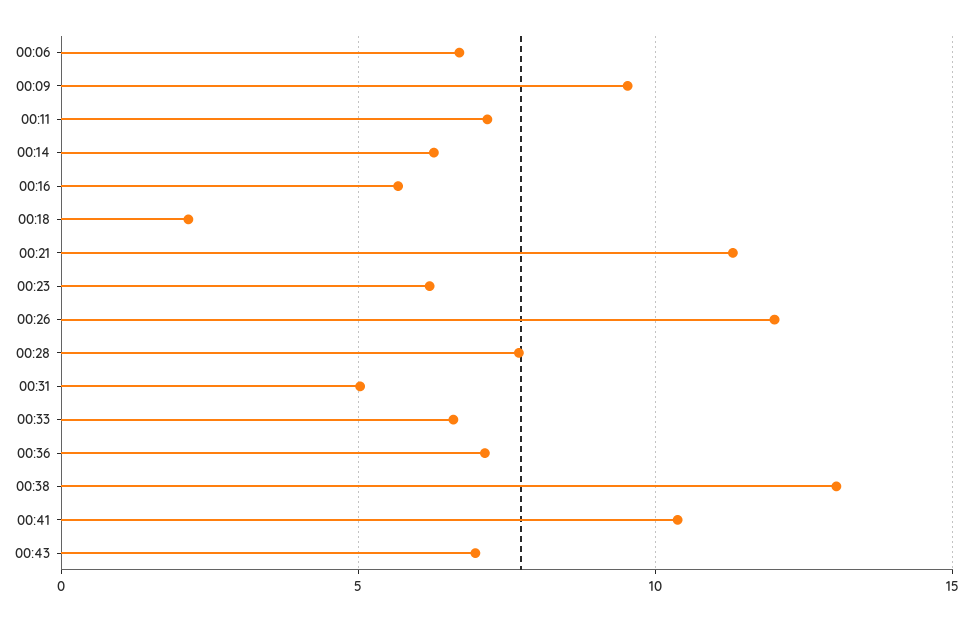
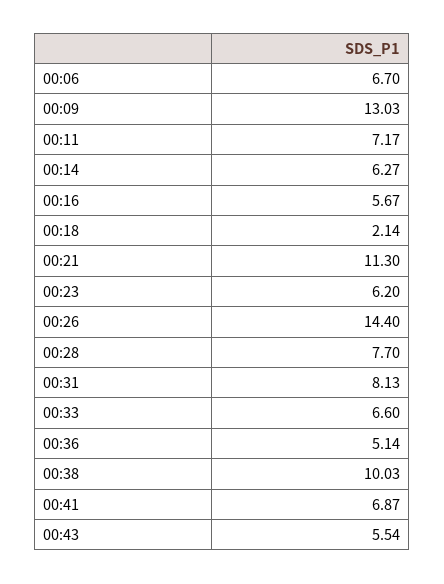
  {
    "00:06": 6.7,
-   "00:09": 9.5,
+   "00:09": 13.03,
    "00:11": 7.17,
    "00:14": 6.27,
    "00:16": 5.67,
    "00:18": 2.14,
    "00:21": 11.3,
    "00:23": 6.2,
-   "00:26": 12,
+   "00:26": 14.4,
    "00:28": 7.7,
-   "00:31": 5,
+   "00:31": 8.13,
    "00:33": 6.6,
-   "00:36": 7,
+   "00:36": 5.14,
-   "00:38": 13,
+   "00:38": 10.03,
-   "00:41": 10.5,
+   "00:41": 6.87,
-   "00:43": 7
+   "00:43": 5.54
  }

